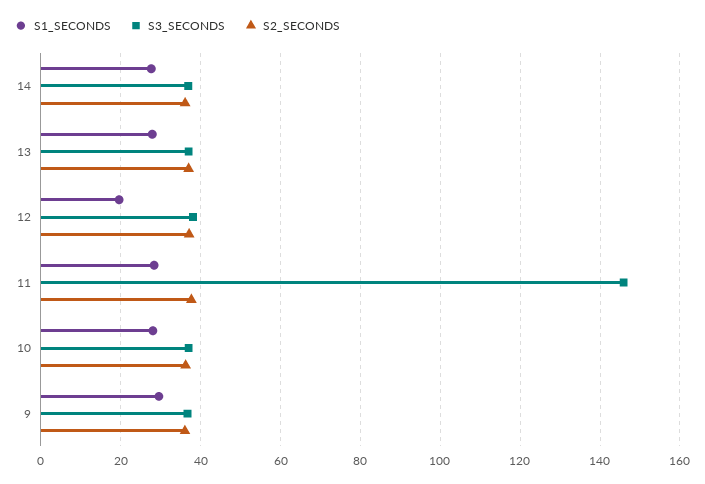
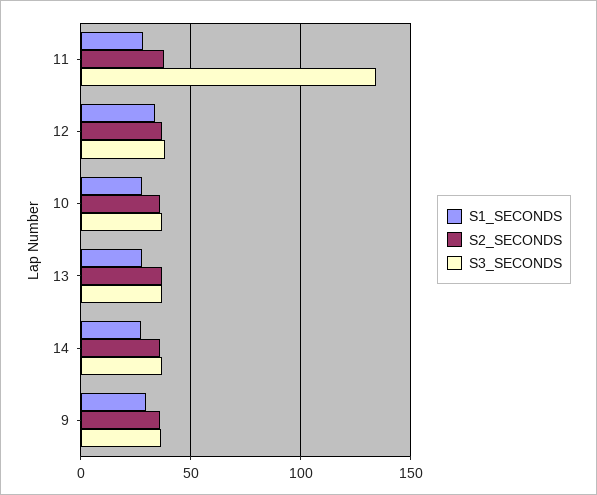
  {
    "S1_SECONDS": {
      "14": 28,
      "13": 28,
-     "12": 20,
+     "12": 35,
      "11": 28,
      "10": 28,
      "9": 30
    },
    "S3_SECONDS": {
      "14": 36,
      "13": 38,
      "12": 38,
-     "11": 146,
+     "11": 135,
      "10": 38,
      "9": 36
    },
    "S2_SECONDS": {
      "14": 36,
      "13": 38,
      "12": 38,
      "11": 38,
      "10": 36,
      "9": 36
    }
  }

